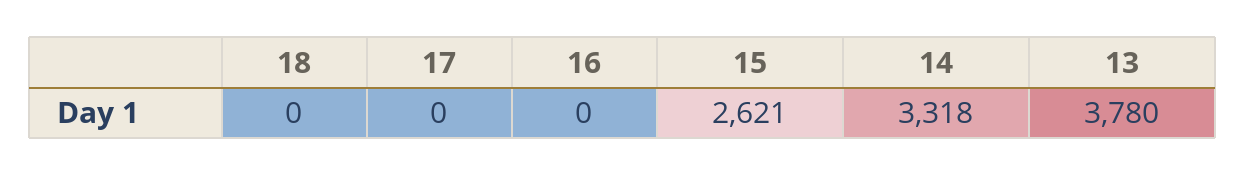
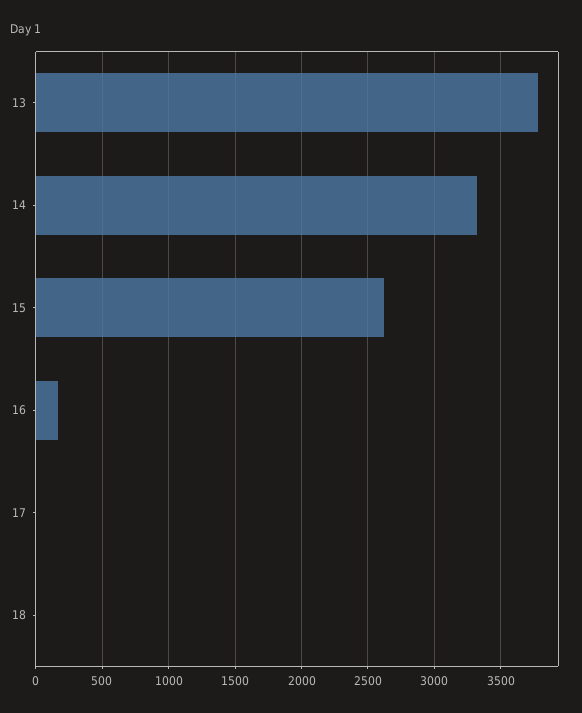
  {
    "18": 0,
    "17": 0,
-   "16": 0,
+   "16": 150,
    "15": 2621,
    "14": 3318,
    "13": 3780
  }

